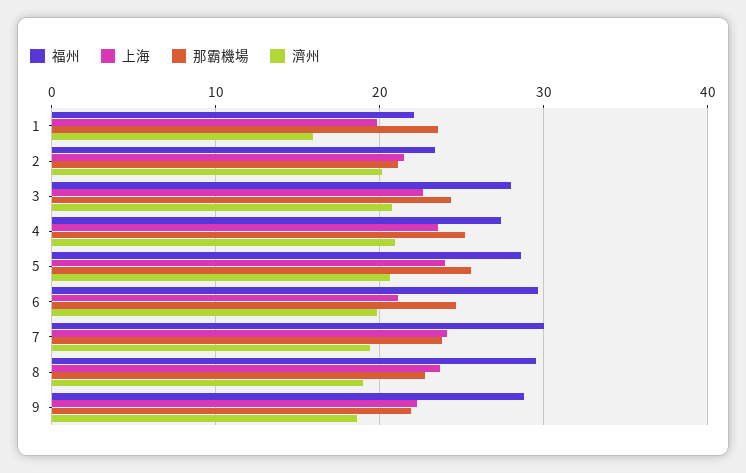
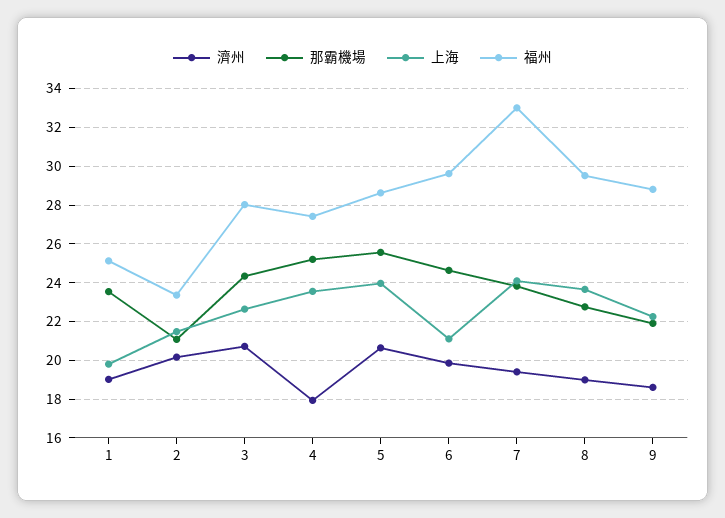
  {
    "福州": {
-     "1": 22,
+     "1": 25,
      "2": 23.5,
      "3": 28,
      "4": 27.5,
      "5": 28.5,
      "6": 29.5,
-     "7": 30,
+     "7": 33,
      "8": 29.5,
      "9": 29
    },
    "上海": {
      "1": 20,
      "2": 21.5,
      "3": 22.5,
      "4": 23.5,
      "5": 24,
      "6": 21,
      "7": 24,
      "8": 23.5,
      "9": 22.5
    },
    "那霸機場": {
      "1": 23.5,
      "2": 21,
      "3": 24.5,
      "4": 25,
      "5": 25.5,
      "6": 24.5,
      "7": 24,
      "8": 23,
      "9": 22
    },
    "濟州": {
-     "1": 16,
+     "1": 19,
      "2": 20,
      "3": 20.5,
-     "4": 21,
+     "4": 18,
      "5": 20.5,
      "6": 20,
      "7": 19.5,
      "8": 19,
      "9": 18.5
    }
  }

